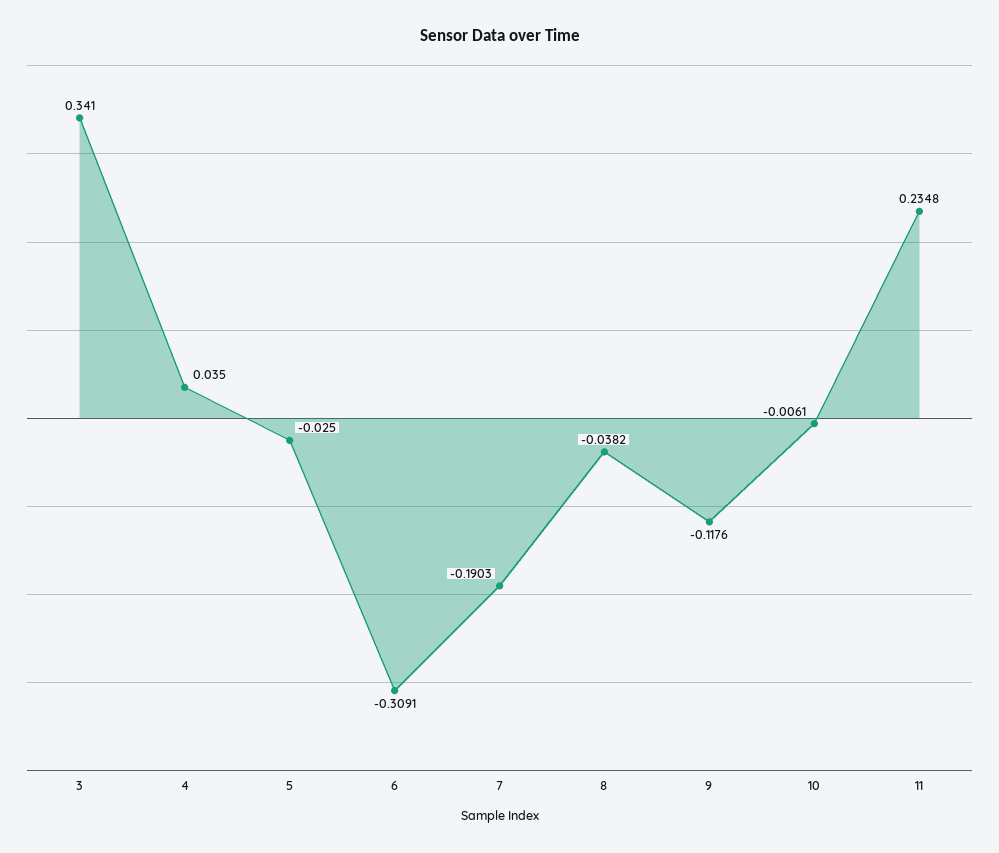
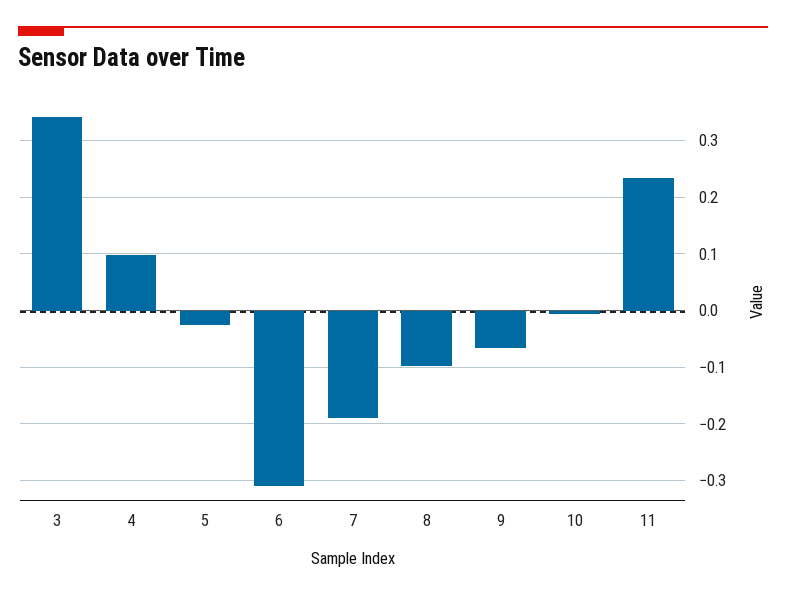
  {
    "3": 0.341,
-   "4": 0.035,
+   "4": 0.1,
    "5": -0.025,
    "6": -0.3091,
    "7": -0.1903,
-   "8": -0.0382,
+   "8": -0.1,
-   "9": -0.1176,
+   "9": -0.06,
    "10": -0.0061,
    "11": 0.2348
  }

